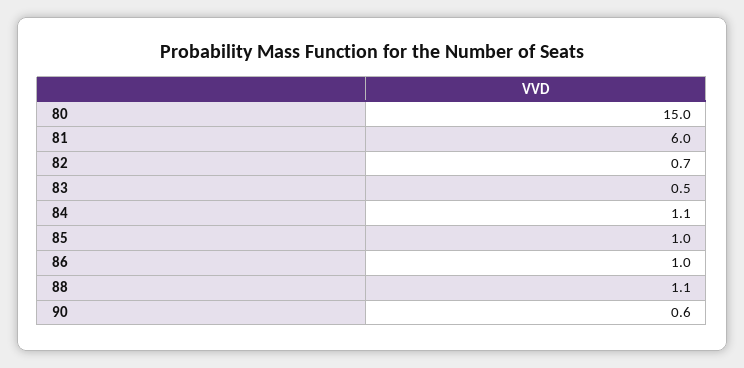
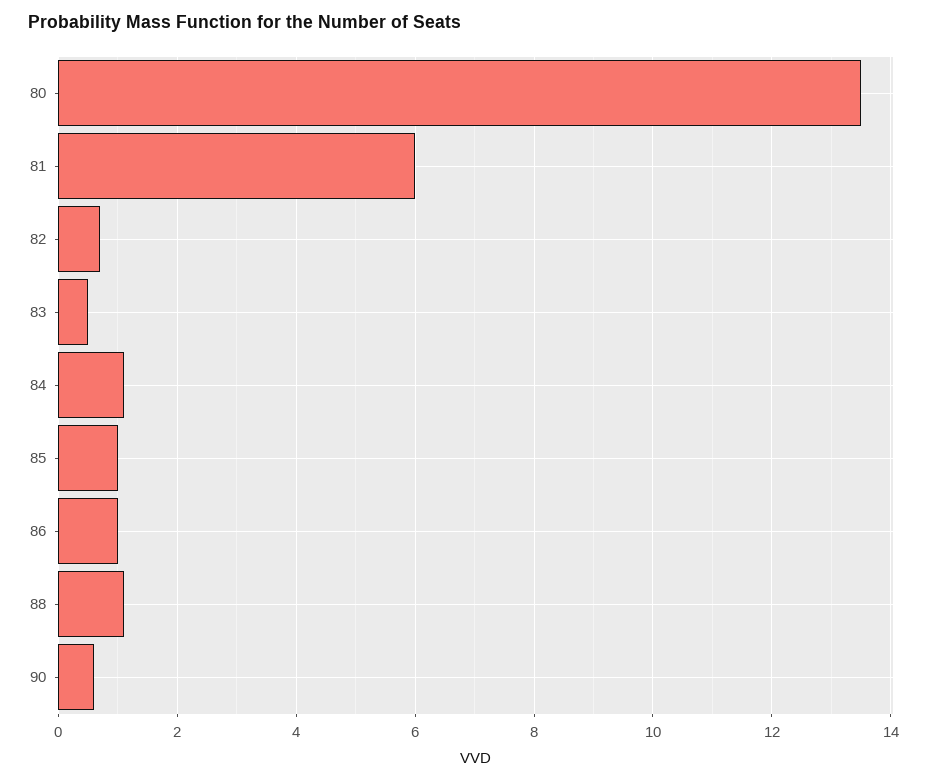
  {
-   "80": 15,
+   "80": 13.5,
    "81": 6,
    "82": 0.7,
    "83": 0.5,
    "84": 1.1,
    "85": 1,
    "86": 1,
    "88": 1.1,
    "90": 0.6
  }

